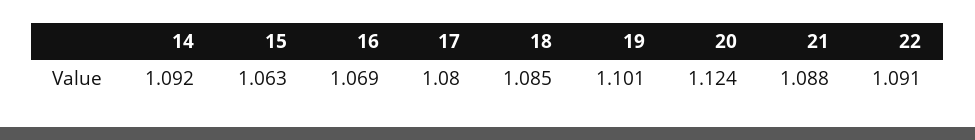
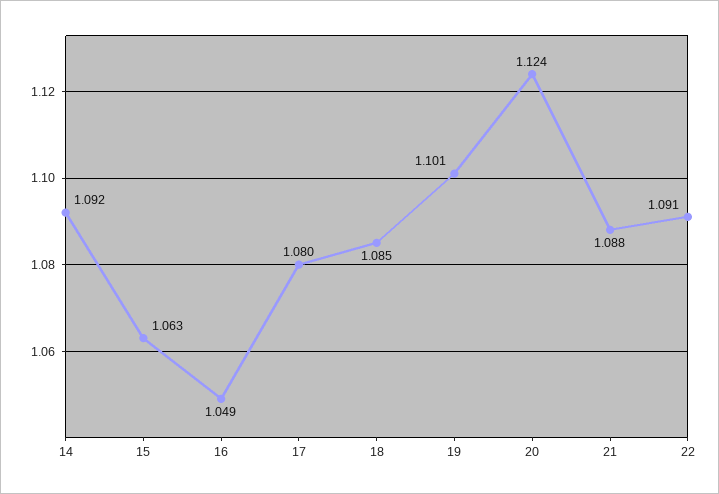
  {
    "14": 1.092,
    "15": 1.063,
-   "16": 1.069,
+   "16": 1.049,
    "17": 1.08,
    "18": 1.085,
    "19": 1.101,
    "20": 1.124,
    "21": 1.088,
    "22": 1.091
  }

